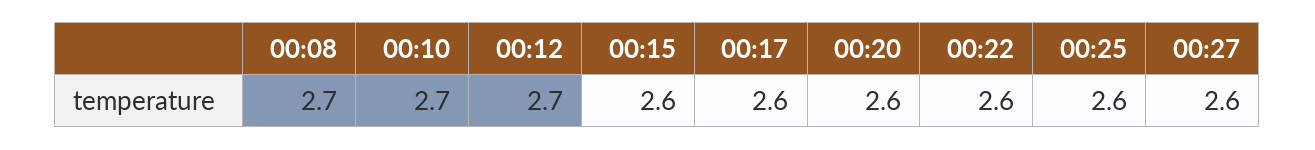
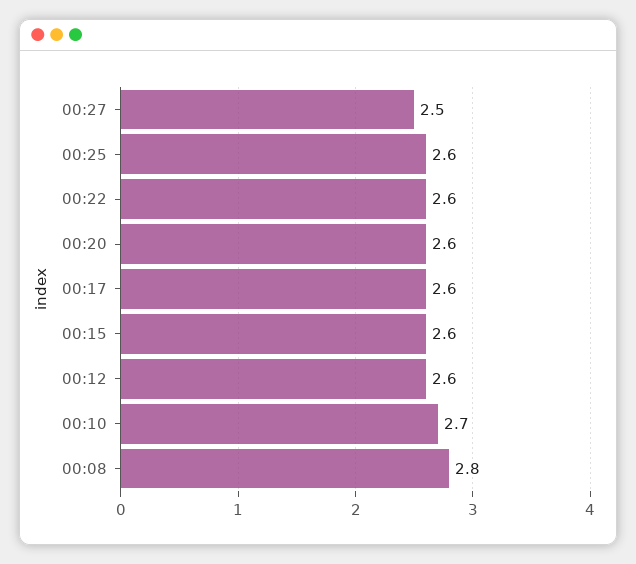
  {
-   "00:08": 2.7,
+   "00:08": 2.8,
    "00:10": 2.7,
-   "00:12": 2.7,
+   "00:12": 2.6,
    "00:15": 2.6,
    "00:17": 2.6,
    "00:20": 2.6,
    "00:22": 2.6,
    "00:25": 2.6,
-   "00:27": 2.6
+   "00:27": 2.5
  }

